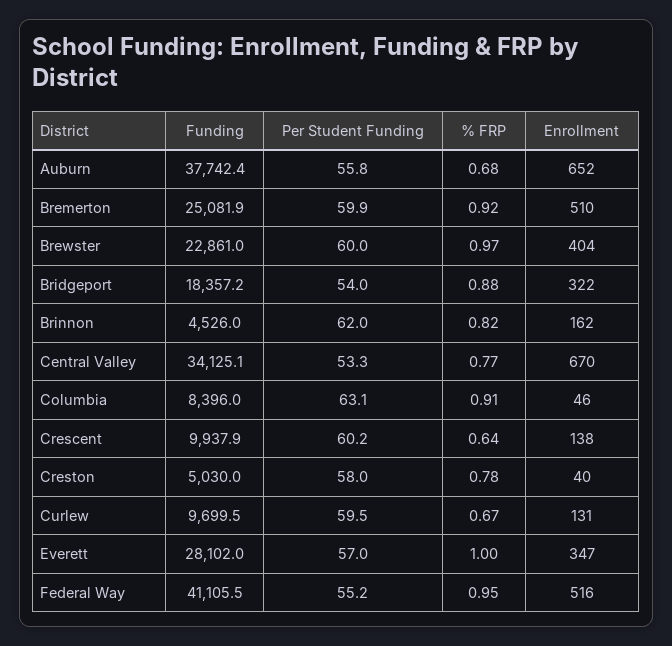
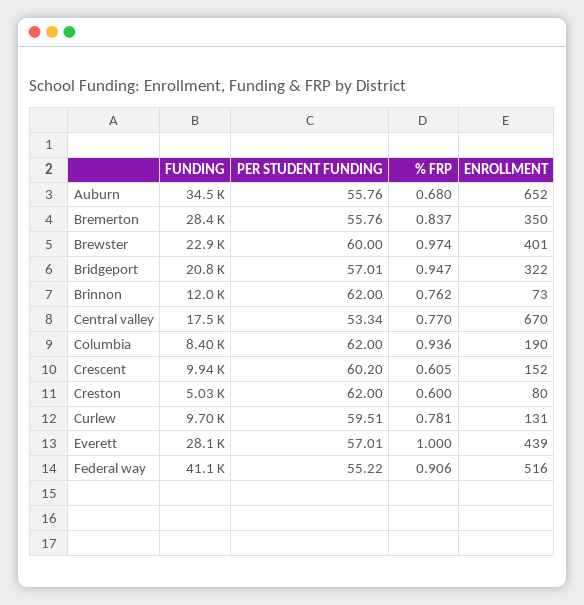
  {
    "Funding": {
-     "Auburn": 37742.4,
+     "Auburn": 34500,
-     "Bremerton": 25081.9,
+     "Bremerton": 28400,
      "Brewster": 22861,
-     "Bridgeport": 18357.2,
+     "Bridgeport": 20800,
-     "Brinnon": 4526,
+     "Brinnon": 12000,
-     "Central Valley": 34125.1,
+     "Central Valley": 17500,
      "Columbia": 8396,
      "Crescent": 9937.9,
      "Creston": 5030,
      "Curlew": 9699.5,
      "Everett": 28102,
      "Federal Way": 41105.5
    },
    "Per Student Funding": {
      "Auburn": 55.76,
-     "Bremerton": 59.9,
+     "Bremerton": 55.76,
      "Brewster": 60,
-     "Bridgeport": 54,
+     "Bridgeport": 57.01,
      "Brinnon": 62,
      "Central Valley": 53.34,
-     "Columbia": 63.1,
+     "Columbia": 62,
      "Crescent": 60.2,
-     "Creston": 58,
+     "Creston": 62,
      "Curlew": 59.51,
      "Everett": 57.01,
      "Federal Way": 55.22
    },
    "% FRP": {
      "Auburn": 0.68,
-     "Bremerton": 0.92,
+     "Bremerton": 0.837,
      "Brewster": 0.974,
-     "Bridgeport": 0.88,
+     "Bridgeport": 0.947,
-     "Brinnon": 0.82,
+     "Brinnon": 0.762,
      "Central Valley": 0.77,
-     "Columbia": 0.91,
+     "Columbia": 0.936,
-     "Crescent": 0.64,
+     "Crescent": 0.605,
-     "Creston": 0.78,
+     "Creston": 0.6,
-     "Curlew": 0.67,
+     "Curlew": 0.781,
      "Everett": 1,
-     "Federal Way": 0.95
+     "Federal Way": 0.906
    },
    "Enrollment": {
      "Auburn": 652,
-     "Bremerton": 510,
+     "Bremerton": 350,
-     "Brewster": 404,
+     "Brewster": 401,
      "Bridgeport": 322,
-     "Brinnon": 162,
+     "Brinnon": 73,
      "Central Valley": 670,
-     "Columbia": 46,
+     "Columbia": 190,
-     "Crescent": 138,
+     "Crescent": 152,
-     "Creston": 40,
+     "Creston": 80,
      "Curlew": 131,
-     "Everett": 347,
+     "Everett": 439,
      "Federal Way": 516
    }
  }

